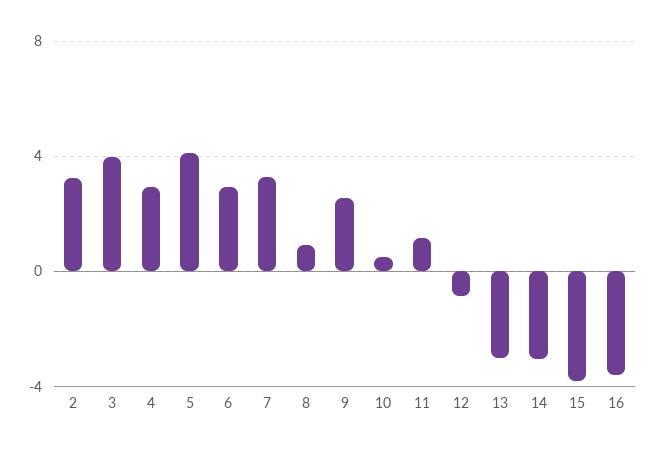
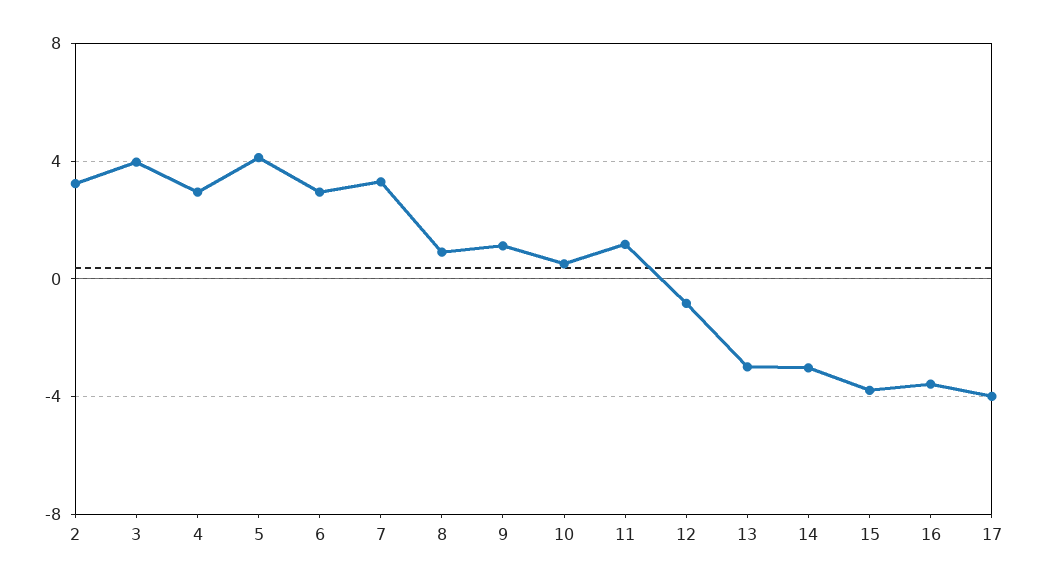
  {
    "2": 3,
    "3": 4,
    "4": 3,
    "5": 4,
    "6": 3,
    "7": 3.5,
    "8": 1,
-   "9": 2.5,
+   "9": 1,
    "10": 0.5,
    "11": 1,
    "12": -1,
    "13": -3,
    "14": -3,
    "15": -4,
-   "16": -3.5
+   "16": -3.5,
+   "17": -4
  }

